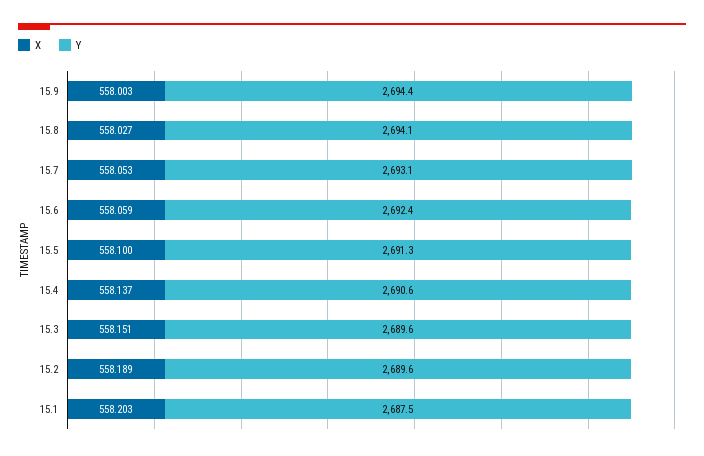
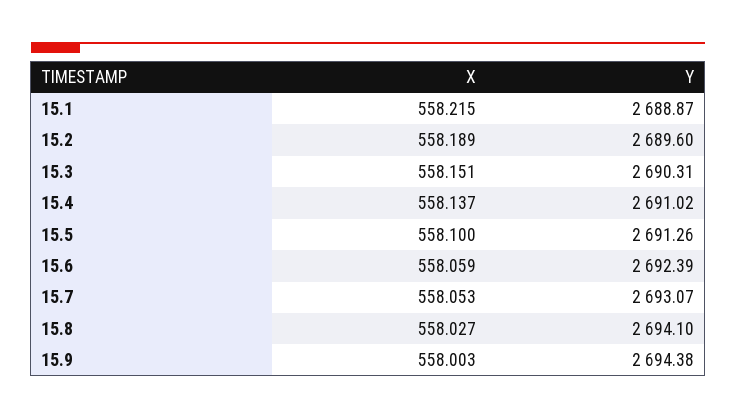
  {
    "X": {
      "15.9": 558.003,
      "15.8": 558.027,
      "15.7": 558.053,
      "15.6": 558.059,
      "15.5": 558.1,
      "15.4": 558.137,
      "15.3": 558.151,
      "15.2": 558.189,
-     "15.1": 558.203
+     "15.1": 558.215
    },
    "Y": {
      "15.9": 2694.38,
      "15.8": 2694.1,
      "15.7": 2693.07,
      "15.6": 2692.39,
      "15.5": 2691.26,
-     "15.4": 2690.6,
+     "15.4": 2691.02,
-     "15.3": 2689.6,
+     "15.3": 2690.31,
      "15.2": 2689.6,
-     "15.1": 2687.5
+     "15.1": 2688.87
    }
  }

